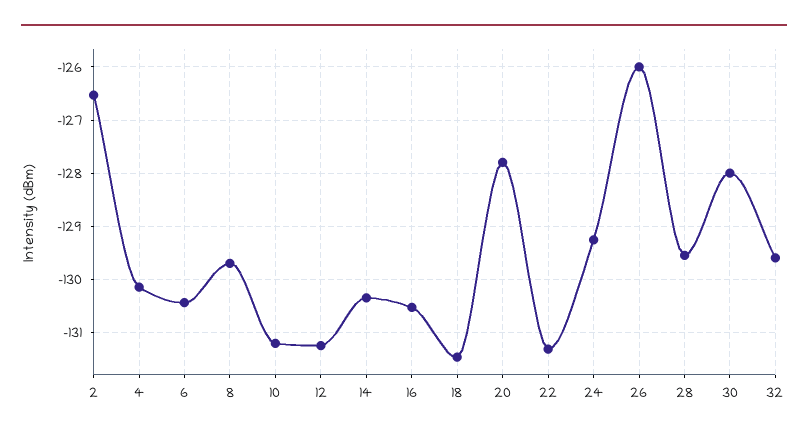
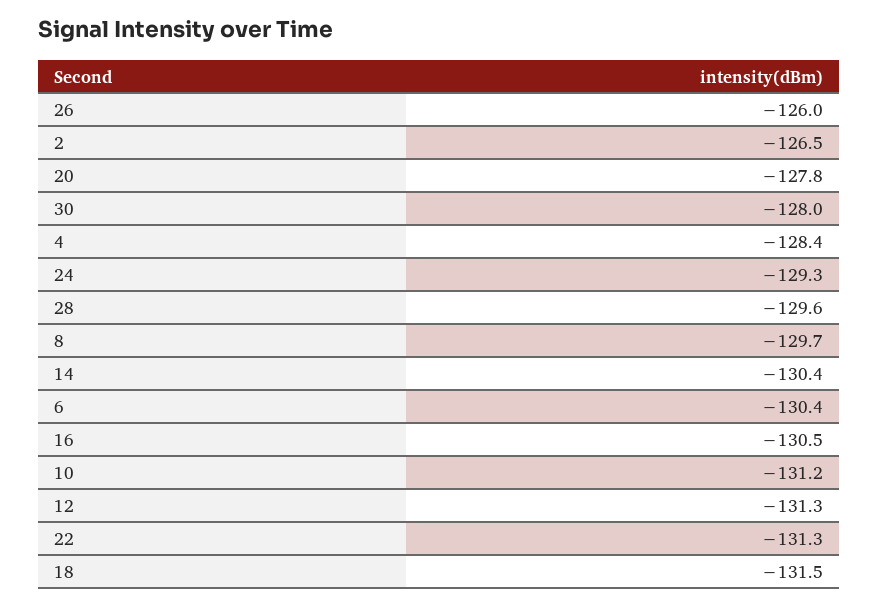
  {
    "2": -126.5,
-   "4": -130.2,
+   "4": -128.4,
    "6": -130.4,
    "8": -129.7,
    "10": -131.2,
    "12": -131.3,
    "14": -130.4,
    "16": -130.5,
    "18": -131.5,
    "20": -127.8,
    "22": -131.3,
    "24": -129.3,
    "26": -126,
    "28": -129.6,
-   "30": -128,
+   "30": -128
-   "32": -129.6
  }

